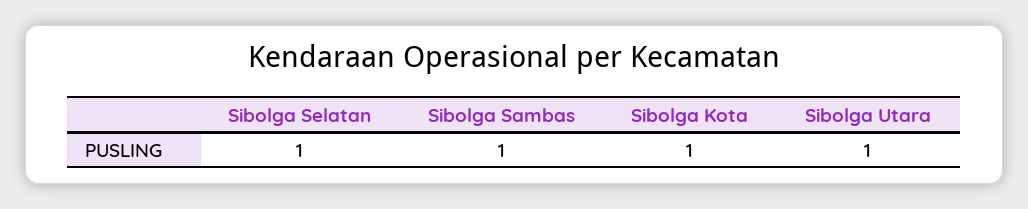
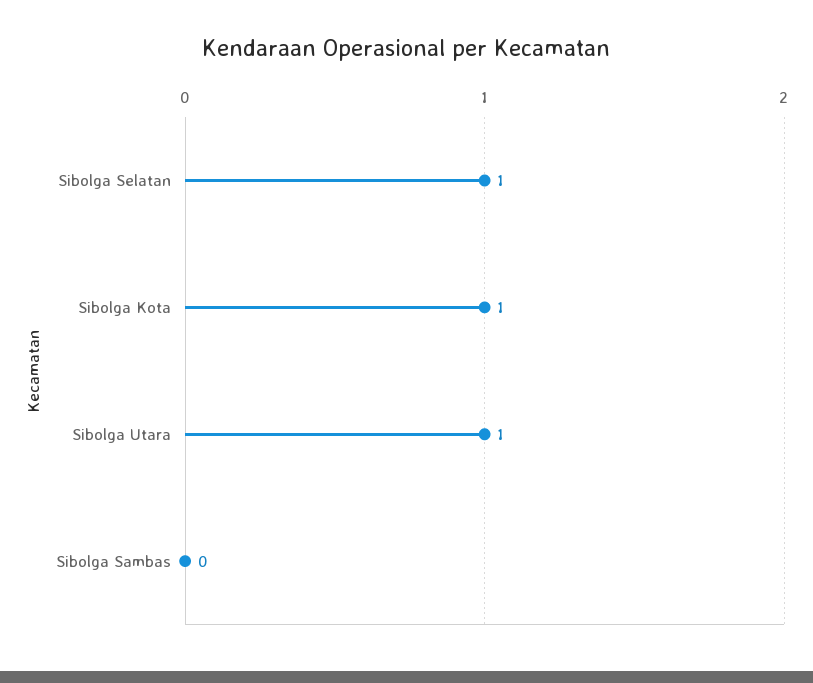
  {
    "Sibolga Selatan": 1,
-   "Sibolga Sambas": 1,
+   "Sibolga Sambas": 0,
    "Sibolga Kota": 1,
    "Sibolga Utara": 1
  }

